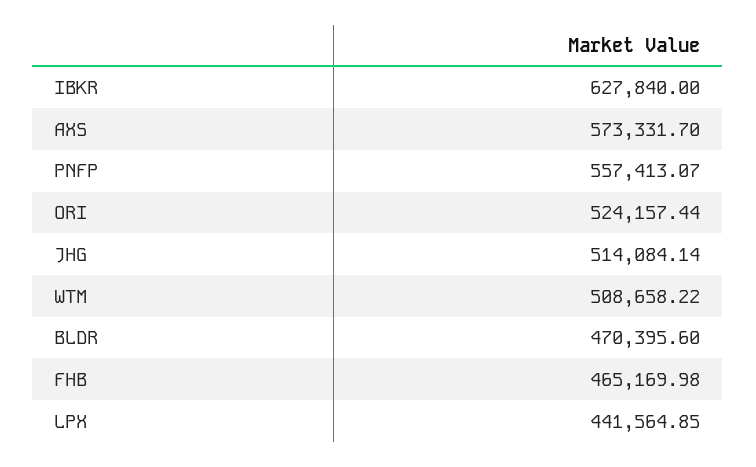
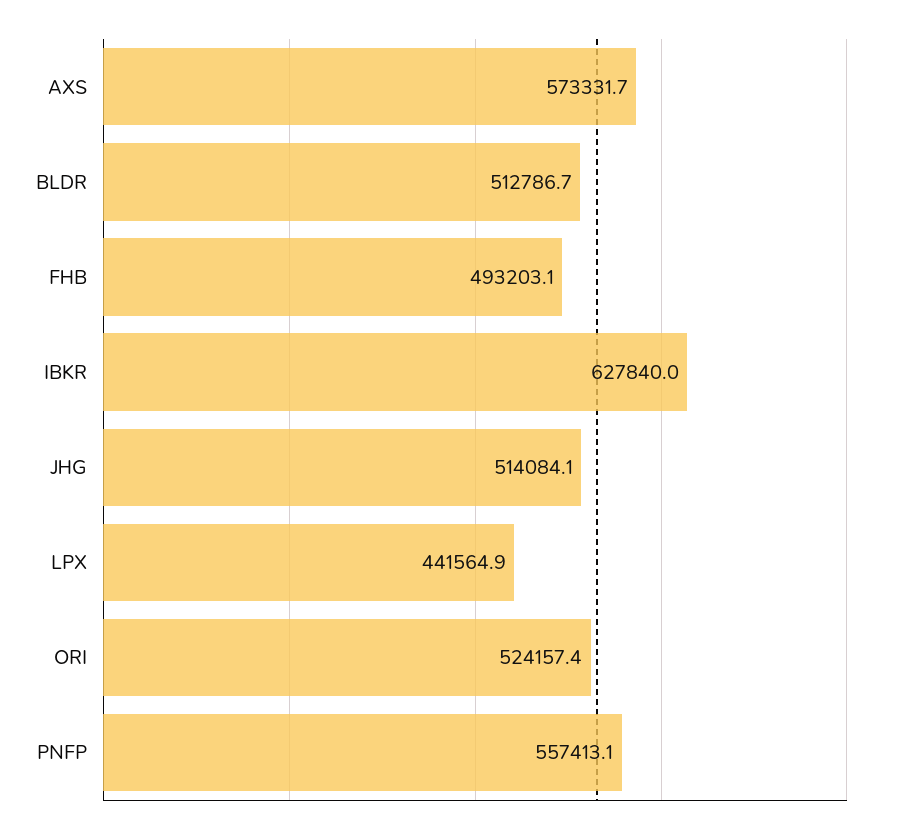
  {
    "IBKR": 627840,
    "AXS": 573331.7,
    "PNFP": 557413.07,
    "ORI": 524157.44,
    "JHG": 514084.14,
-   "WTM": 508658.22,
-   "BLDR": 470395.6,
+   "BLDR": 512786.7,
-   "FHB": 465169.98,
+   "FHB": 493203.1,
    "LPX": 441564.85
  }

